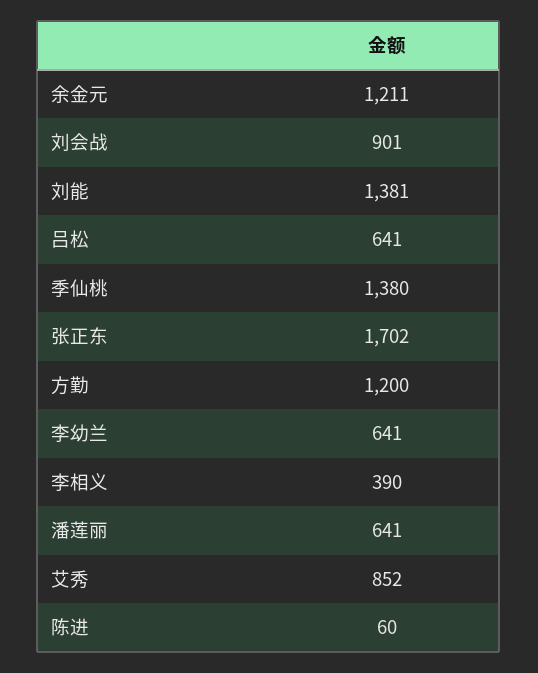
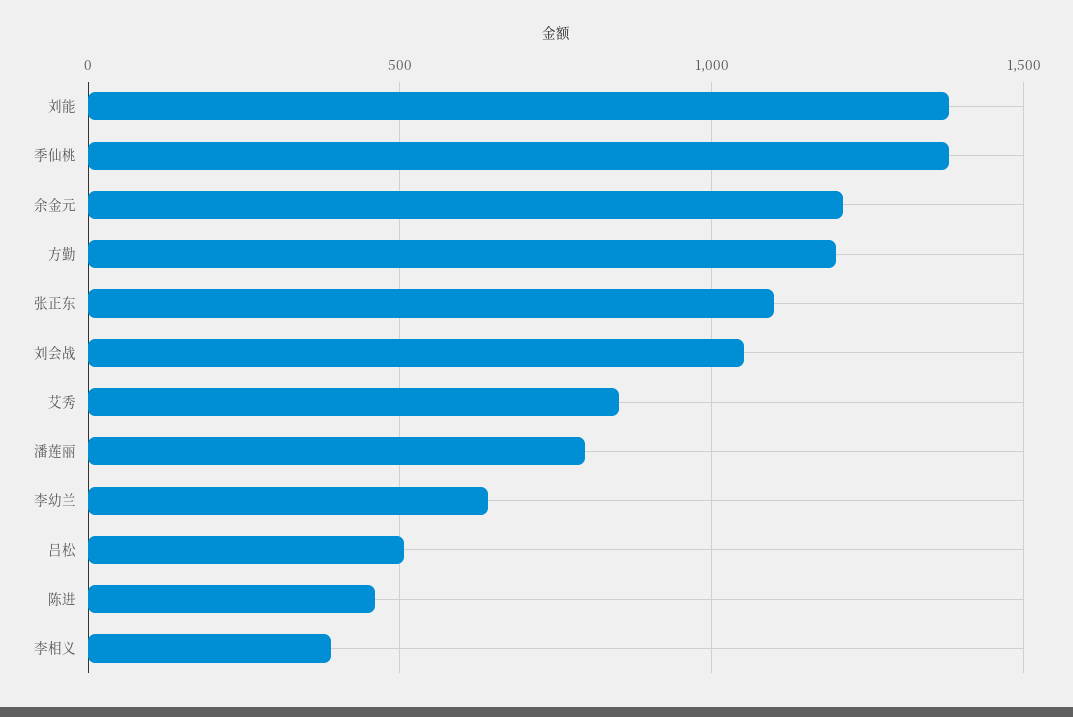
  {
    "余金元": 1211,
-   "刘会战": 901,
+   "刘会战": 1050,
    "刘能": 1381,
-   "吕松": 641,
+   "吕松": 500,
    "季仙桃": 1380,
-   "张正东": 1702,
+   "张正东": 1100,
    "方勤": 1200,
    "李幼兰": 641,
    "李相义": 390,
-   "潘莲丽": 641,
+   "潘莲丽": 800,
    "艾秀": 852,
-   "陈进": 60
+   "陈进": 450
  }

